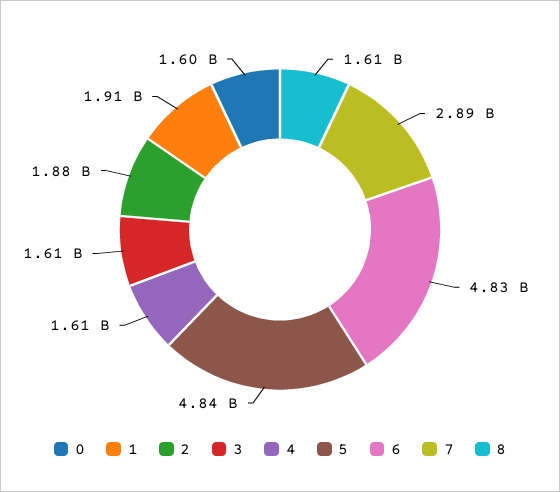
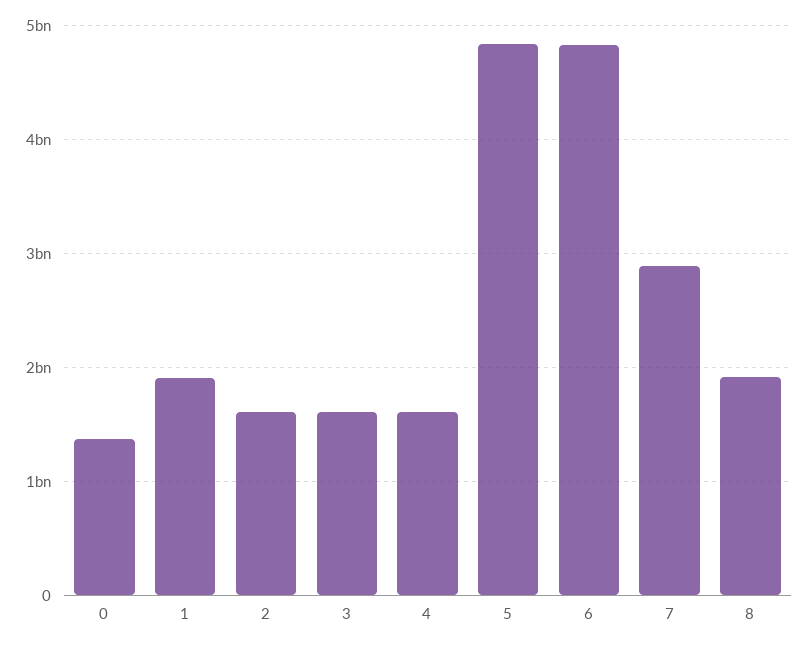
  {
-   "0": 1600000000,
+   "0": 1400000000,
    "1": 1910000000,
-   "2": 1880000000,
+   "2": 1600000000,
    "3": 1610000000,
    "4": 1610000000,
    "5": 4840000000,
    "6": 4830000000,
    "7": 2890000000,
-   "8": 1610000000
+   "8": 1900000000
  }

